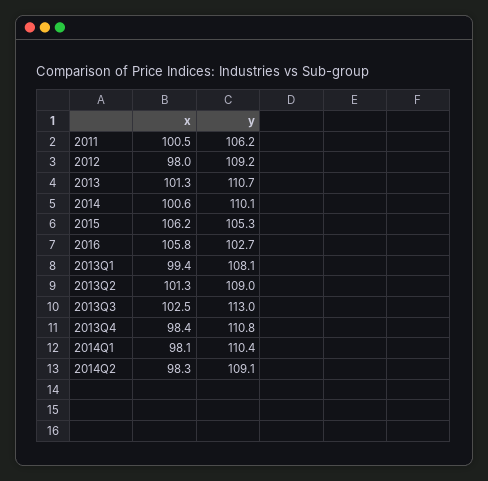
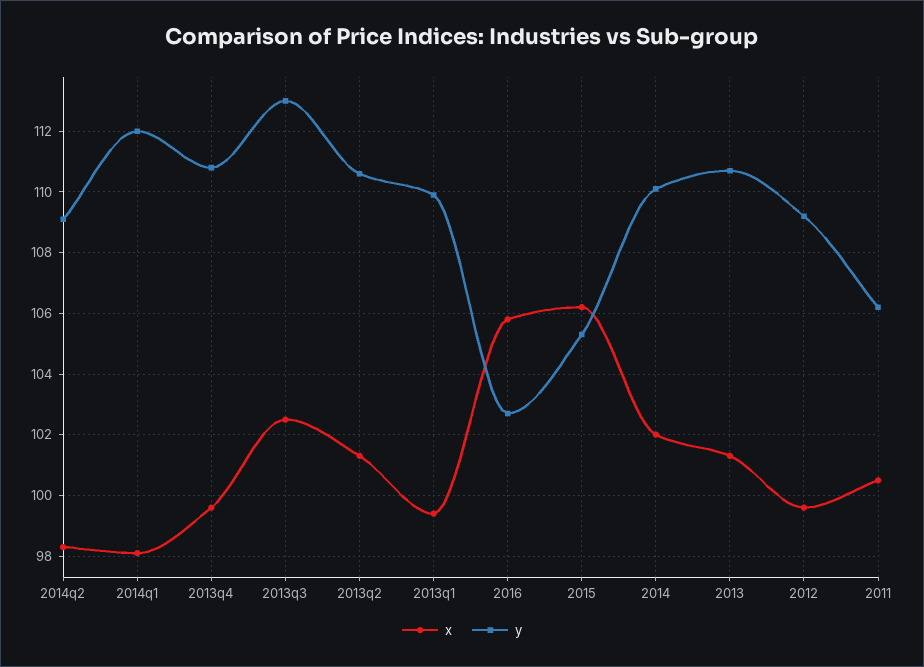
  {
    "x": {
      "2011": 100.5,
-     "2012": 98,
+     "2012": 99.5,
      "2013": 101.3,
-     "2014": 100.6,
+     "2014": 102,
      "2015": 106.2,
      "2016": 105.8,
      "2013Q1": 99.4,
      "2013Q2": 101.3,
      "2013Q3": 102.5,
-     "2013Q4": 98.4,
+     "2013Q4": 99.5,
      "2014Q1": 98.1,
      "2014Q2": 98.3
    },
    "y": {
      "2011": 106.2,
      "2012": 109.2,
      "2013": 110.7,
      "2014": 110.1,
      "2015": 105.3,
      "2016": 102.7,
-     "2013Q1": 108.1,
+     "2013Q1": 110,
-     "2013Q2": 109,
+     "2013Q2": 110.5,
      "2013Q3": 113,
      "2013Q4": 110.8,
-     "2014Q1": 110.4,
+     "2014Q1": 112,
      "2014Q2": 109.1
    }
  }

